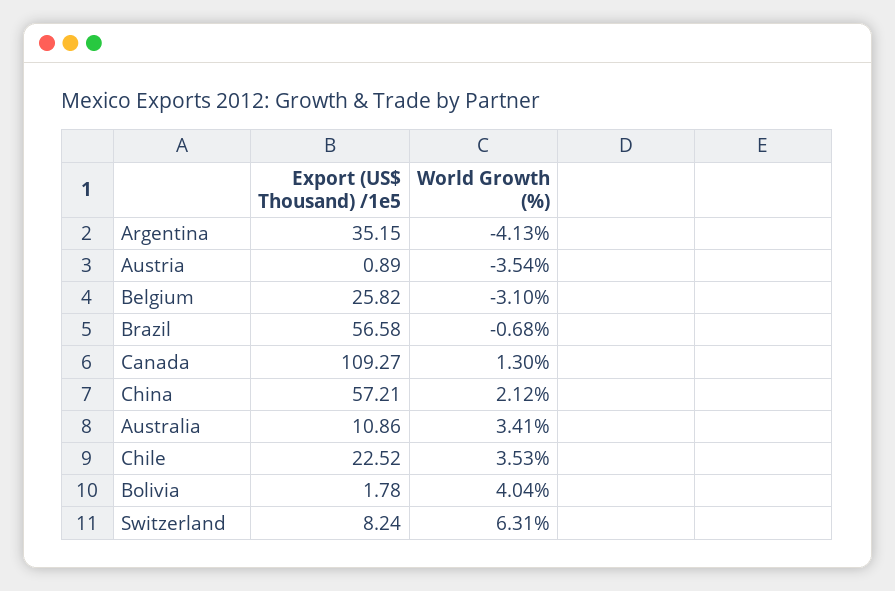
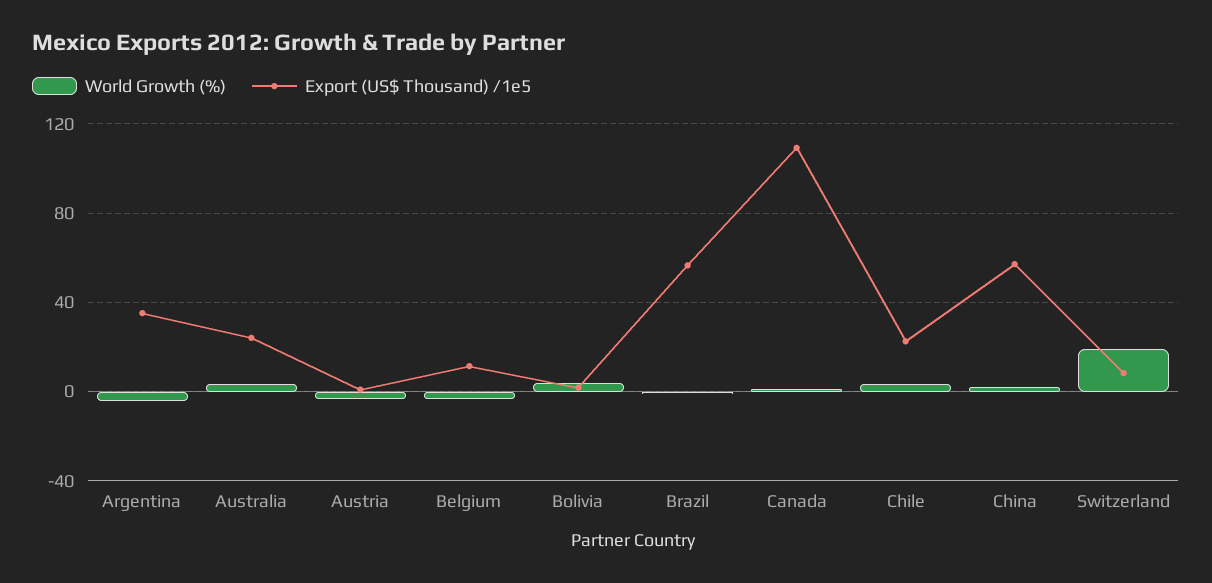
  {
    "Export (US$ Thousand) /1e5": {
      "Argentina": 35.15,
      "Austria": 0.89,
-     "Belgium": 25.82,
+     "Belgium": 10,
      "Brazil": 56.58,
      "Canada": 109.27,
      "China": 57.21,
-     "Australia": 10.86,
+     "Australia": 25,
      "Chile": 22.52,
      "Bolivia": 1.78,
      "Switzerland": 8.24
    },
    "World Growth (%)": {
      "Argentina": -4.13,
      "Austria": -3.54,
      "Belgium": -3.1,
      "Brazil": -0.68,
      "Canada": 1.3,
      "China": 2.12,
      "Australia": 3.41,
      "Chile": 3.53,
      "Bolivia": 4.04,
-     "Switzerland": 6.31
+     "Switzerland": 20
    }
  }

